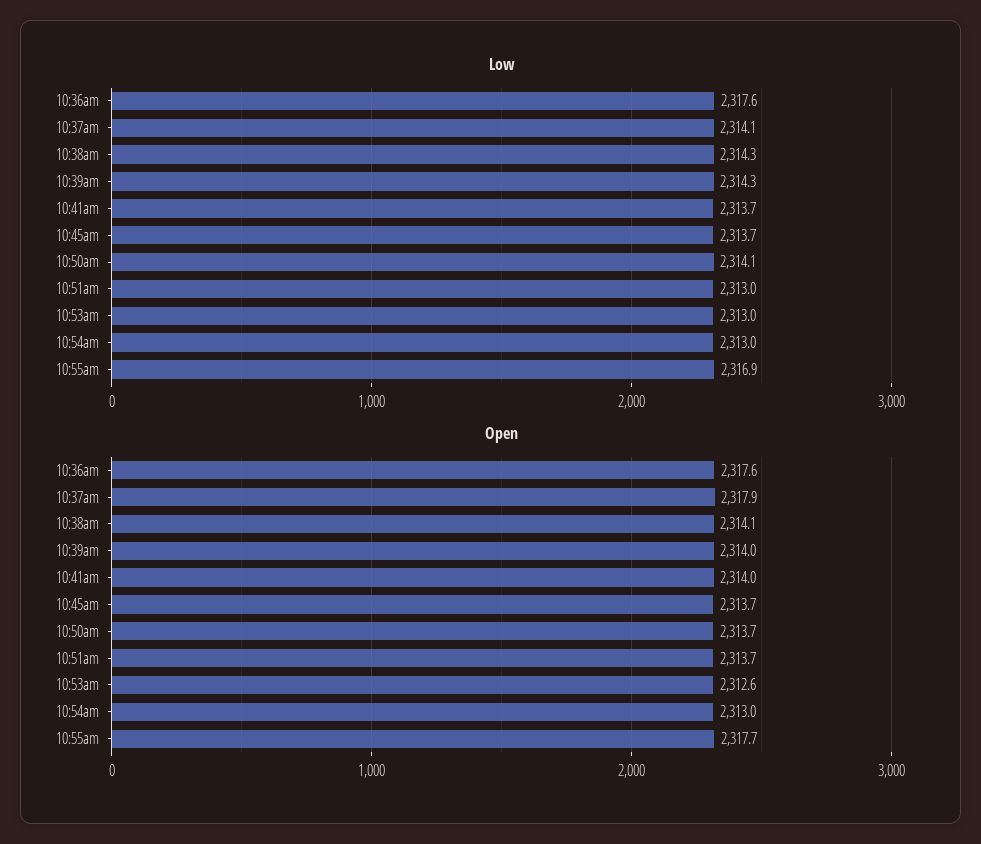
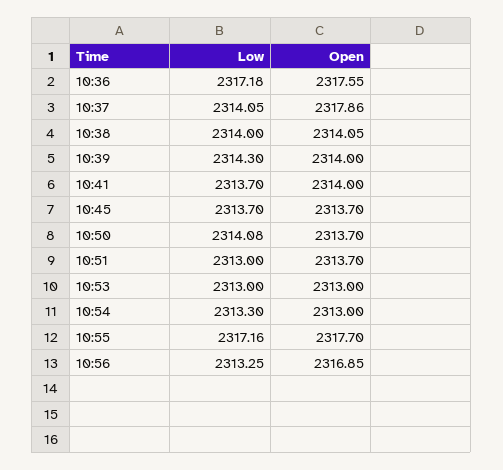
  {
    "Low": {
-     "10:36am": 2317.6,
+     "10:36am": 2317.18,
      "10:37am": 2314.05,
-     "10:38am": 2314.3,
+     "10:38am": 2314,
      "10:39am": 2314.3,
      "10:41am": 2313.7,
      "10:45am": 2313.7,
      "10:50am": 2314.08,
      "10:51am": 2313,
      "10:53am": 2313,
-     "10:54am": 2313,
+     "10:54am": 2313.3,
-     "10:55am": 2316.9
+     "10:55am": 2317.16,
+     "10:56": 2313.25
    },
    "Open": {
      "10:36am": 2317.55,
      "10:37am": 2317.86,
      "10:38am": 2314.05,
      "10:39am": 2314,
      "10:41am": 2314,
      "10:45am": 2313.7,
      "10:50am": 2313.7,
      "10:51am": 2313.7,
-     "10:53am": 2312.6,
+     "10:53am": 2313,
      "10:54am": 2313,
-     "10:55am": 2317.7
+     "10:55am": 2317.7,
+     "10:56": 2316.85
    }
  }

